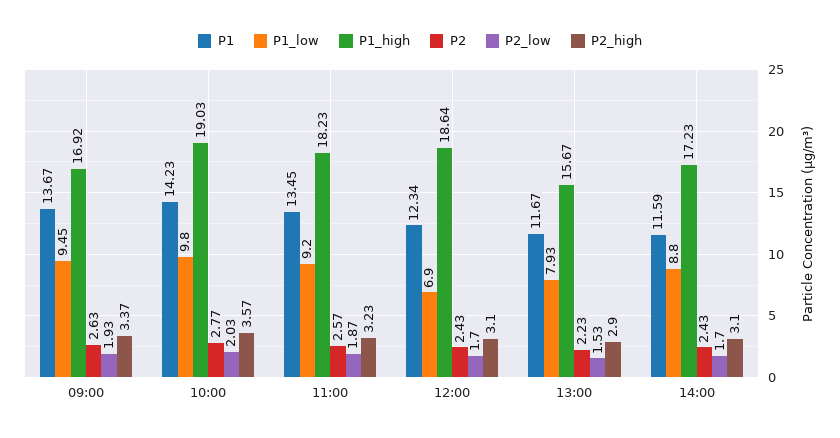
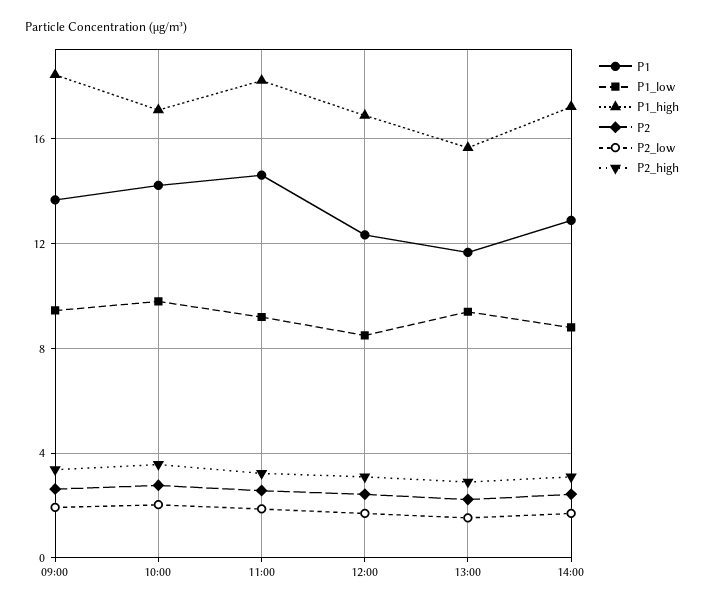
  {
    "P1": {
      "09:00": 13.67,
      "10:00": 14.23,
-     "11:00": 13.45,
+     "11:00": 14.5,
      "12:00": 12.34,
      "13:00": 11.67,
-     "14:00": 11.59
+     "14:00": 13
    },
    "P1_low": {
      "09:00": 9.45,
      "10:00": 9.8,
      "11:00": 9.2,
-     "12:00": 6.9,
+     "12:00": 8.5,
-     "13:00": 7.93,
+     "13:00": 9.5,
      "14:00": 8.8
    },
    "P1_high": {
-     "09:00": 16.92,
+     "09:00": 18.5,
-     "10:00": 19.03,
+     "10:00": 17,
      "11:00": 18.23,
-     "12:00": 18.64,
+     "12:00": 17,
      "13:00": 15.67,
      "14:00": 17.23
    },
    "P2": {
      "09:00": 2.63,
      "10:00": 2.77,
      "11:00": 2.57,
      "12:00": 2.43,
      "13:00": 2.23,
      "14:00": 2.43
    },
    "P2_low": {
      "09:00": 1.93,
      "10:00": 2.03,
      "11:00": 1.87,
      "12:00": 1.7,
      "13:00": 1.53,
      "14:00": 1.7
    },
    "P2_high": {
      "09:00": 3.37,
      "10:00": 3.57,
      "11:00": 3.23,
      "12:00": 3.1,
      "13:00": 2.9,
      "14:00": 3.1
    }
  }

